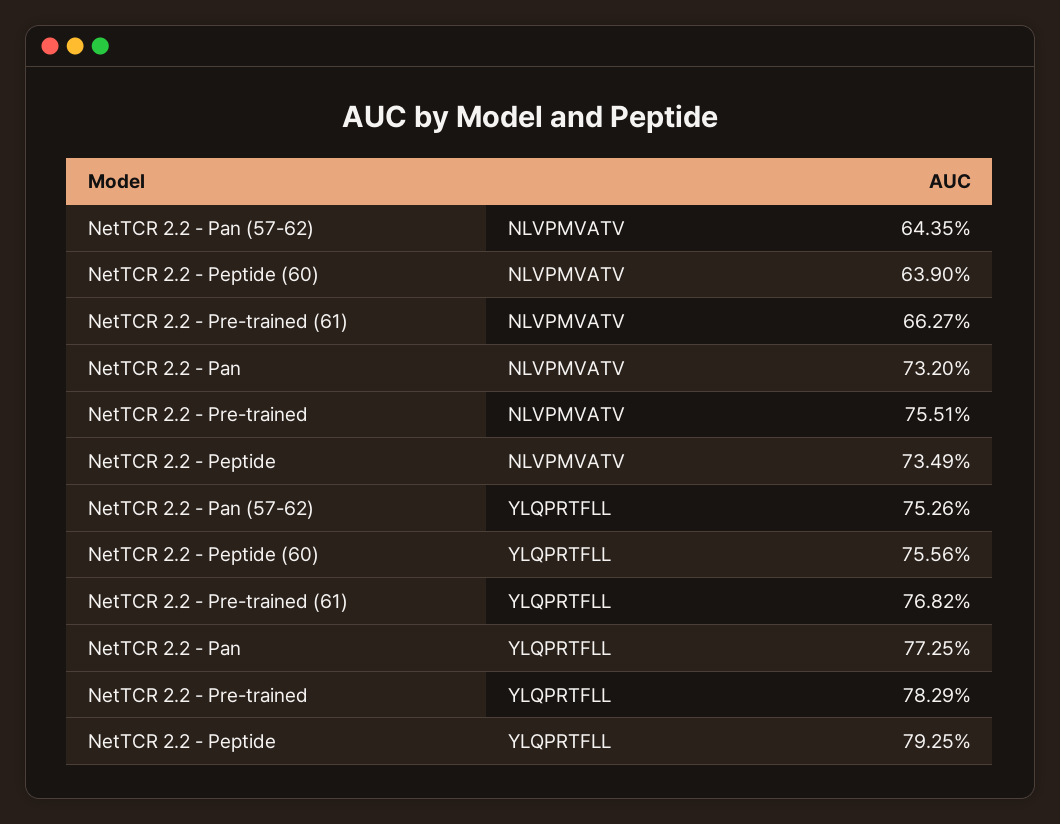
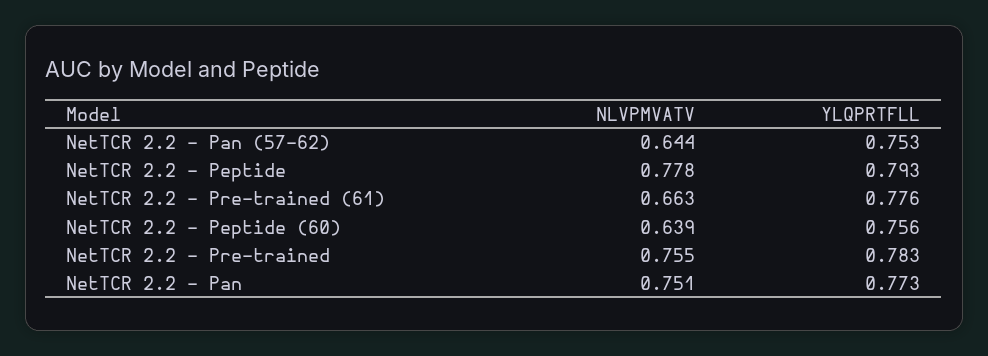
  {
    "NetTCR 2.2 - Pan (57-62)": {
      "NLVPMVATV": 0.6435,
      "YLQPRTFLL": 0.7526
    },
    "NetTCR 2.2 - Peptide (60)": {
      "NLVPMVATV": 0.639,
      "YLQPRTFLL": 0.7556
    },
    "NetTCR 2.2 - Pre-trained (61)": {
      "NLVPMVATV": 0.6627,
-     "YLQPRTFLL": 0.7682
+     "YLQPRTFLL": 0.776
    },
    "NetTCR 2.2 - Pan": {
-     "NLVPMVATV": 0.732,
+     "NLVPMVATV": 0.751,
      "YLQPRTFLL": 0.7725
    },
    "NetTCR 2.2 - Pre-trained": {
      "NLVPMVATV": 0.7551,
      "YLQPRTFLL": 0.7829
    },
    "NetTCR 2.2 - Peptide": {
-     "NLVPMVATV": 0.7349,
+     "NLVPMVATV": 0.778,
      "YLQPRTFLL": 0.7925
    }
  }

